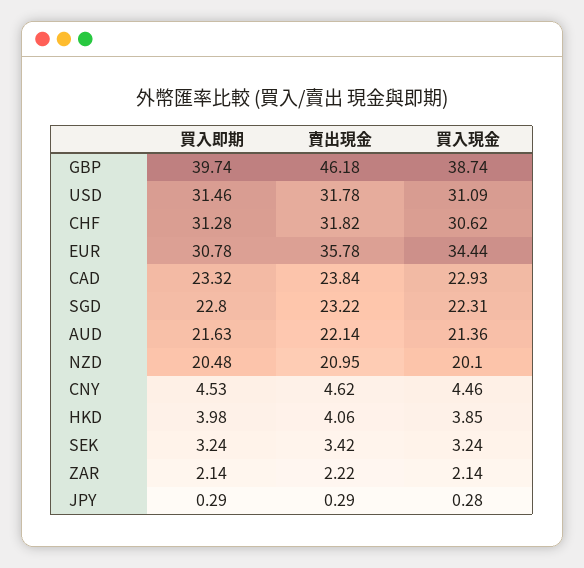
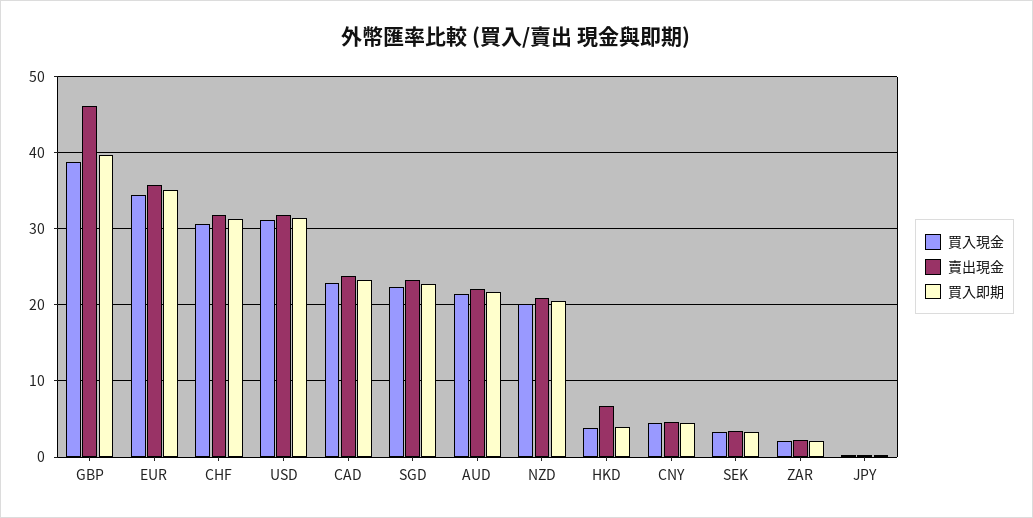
  {
    "買入即期": {
      "GBP": 39.74,
      "USD": 31.46,
      "CHF": 31.28,
-     "EUR": 30.78,
+     "EUR": 35,
      "CAD": 23.32,
      "SGD": 22.8,
      "AUD": 21.63,
      "NZD": 20.48,
      "CNY": 4.53,
      "HKD": 3.98,
      "SEK": 3.24,
      "ZAR": 2.14,
      "JPY": 0.29
    },
    "賣出現金": {
      "GBP": 46.18,
      "USD": 31.78,
      "CHF": 31.82,
      "EUR": 35.78,
      "CAD": 23.84,
      "SGD": 23.22,
      "AUD": 22.14,
      "NZD": 20.95,
      "CNY": 4.62,
-     "HKD": 4.06,
+     "HKD": 7,
      "SEK": 3.42,
      "ZAR": 2.22,
      "JPY": 0.29
    },
    "買入現金": {
      "GBP": 38.74,
      "USD": 31.09,
      "CHF": 30.62,
      "EUR": 34.44,
      "CAD": 22.93,
      "SGD": 22.31,
      "AUD": 21.36,
      "NZD": 20.1,
      "CNY": 4.46,
      "HKD": 3.85,
      "SEK": 3.24,
      "ZAR": 2.14,
      "JPY": 0.28
    }
  }

